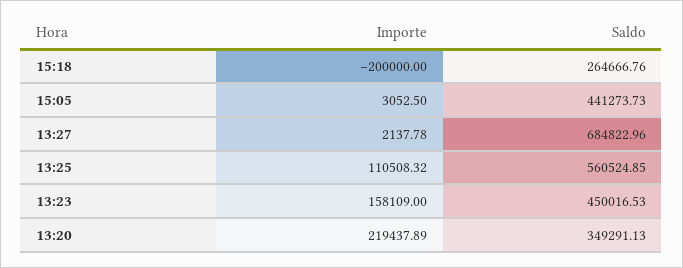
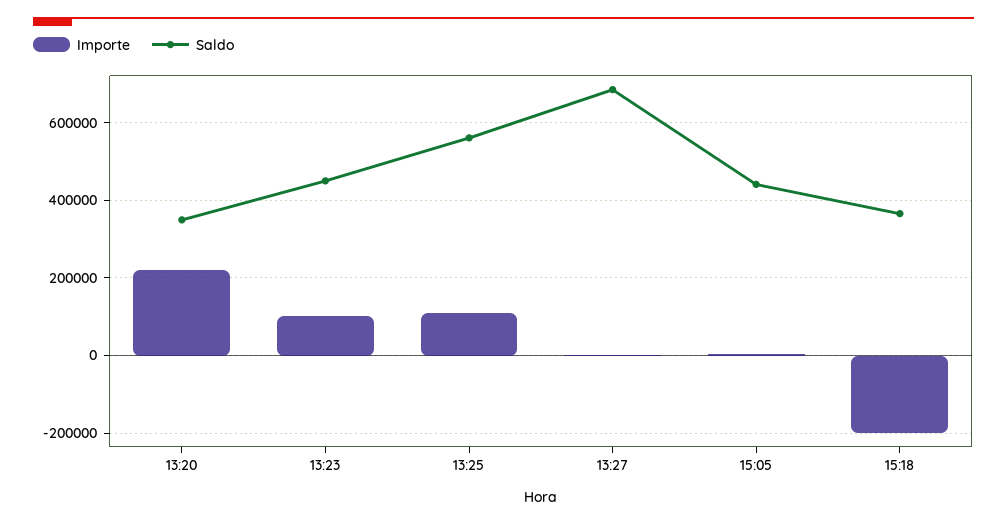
  {
    "Importe": {
      "15:18": -200000,
      "15:05": 3052.5,
      "13:27": 2137.78,
      "13:25": 110508.32,
-     "13:23": 158109,
+     "13:23": 100000,
      "13:20": 219437.89
    },
    "Saldo": {
-     "15:18": 264666.76,
+     "15:18": 360000,
      "15:05": 441273.73,
      "13:27": 684822.96,
      "13:25": 560524.85,
      "13:23": 450016.53,
      "13:20": 349291.13
    }
  }

